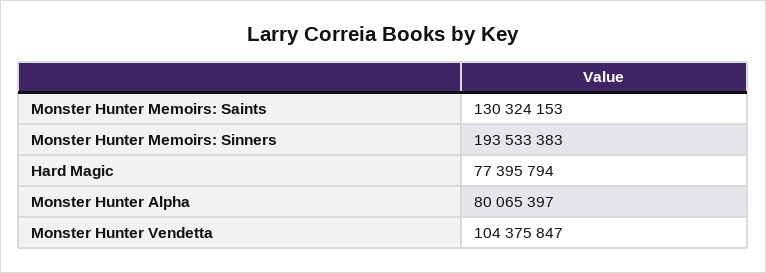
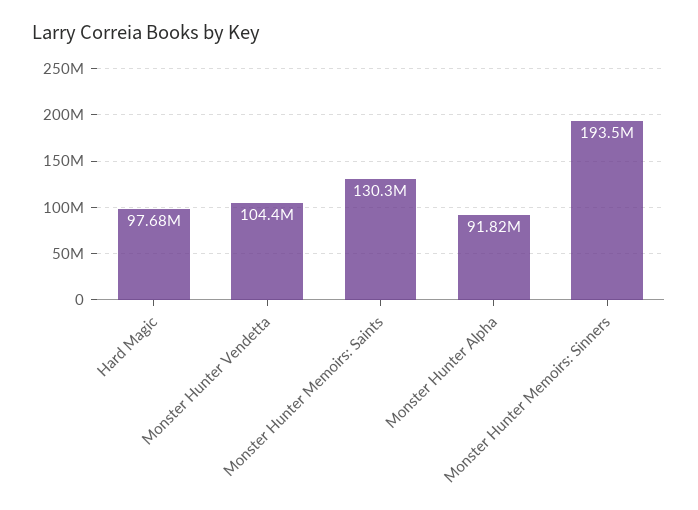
  {
    "Monster Hunter Memoirs: Saints": 130324153,
    "Monster Hunter Memoirs: Sinners": 193533383,
-   "Hard Magic": 77395794,
+   "Hard Magic": 97680000,
-   "Monster Hunter Alpha": 80065397,
+   "Monster Hunter Alpha": 91820000,
    "Monster Hunter Vendetta": 104375847
  }

